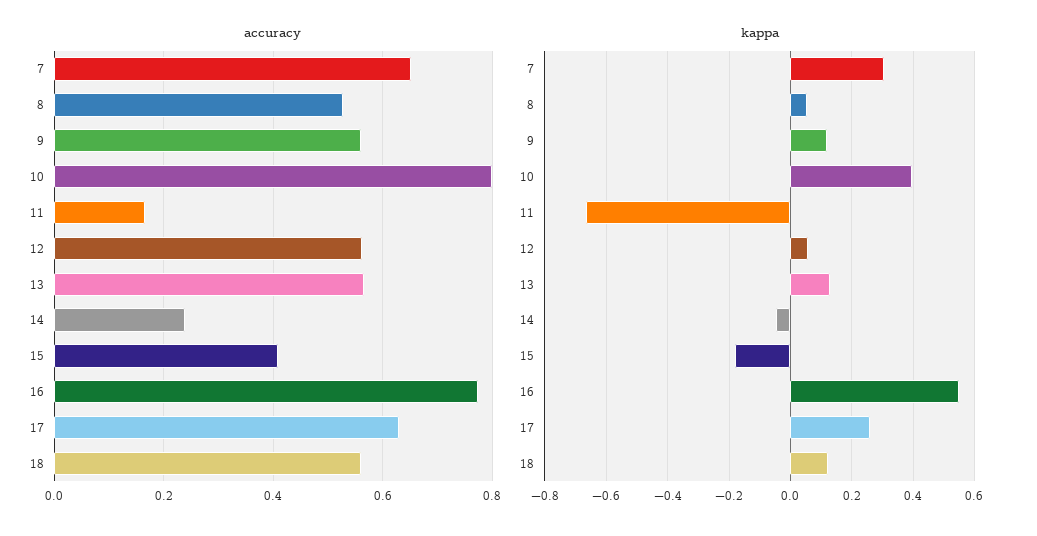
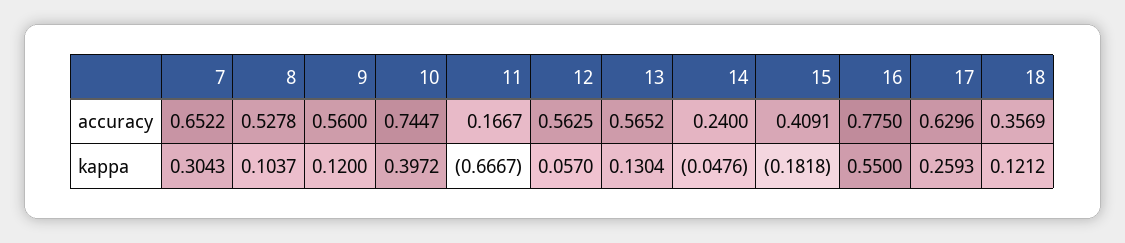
  {
    "accuracy": {
      "7": 0.6522,
      "8": 0.5278,
      "9": 0.56,
-     "10": 0.8,
+     "10": 0.7447,
      "11": 0.1667,
      "12": 0.5625,
      "13": 0.5652,
      "14": 0.24,
      "15": 0.4091,
      "16": 0.775,
      "17": 0.6296,
-     "18": 0.56
+     "18": 0.3569
    },
    "kappa": {
      "7": 0.3043,
-     "8": 0.06,
+     "8": 0.1037,
      "9": 0.12,
      "10": 0.3972,
      "11": -0.6667,
      "12": 0.057,
      "13": 0.1304,
      "14": -0.0476,
      "15": -0.1818,
      "16": 0.55,
      "17": 0.2593,
      "18": 0.1212
    }
  }

